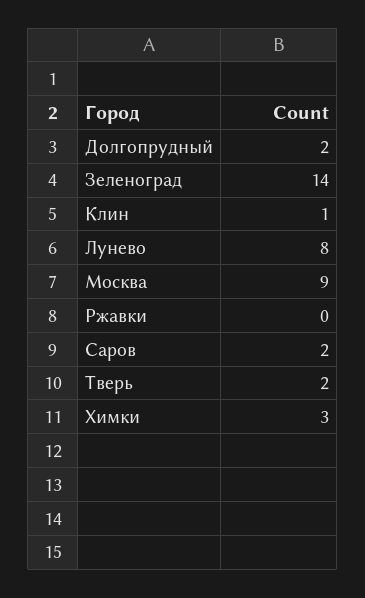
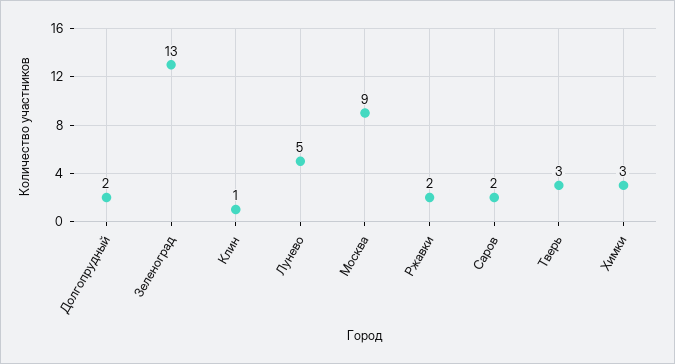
  {
    "Долгопрудный": 2,
-   "Зеленоград": 14,
+   "Зеленоград": 13,
    "Клин": 1,
-   "Лунево": 8,
+   "Лунево": 5,
    "Москва": 9,
-   "Ржавки": 0,
+   "Ржавки": 2,
    "Саров": 2,
-   "Тверь": 2,
+   "Тверь": 3,
    "Химки": 3
  }

